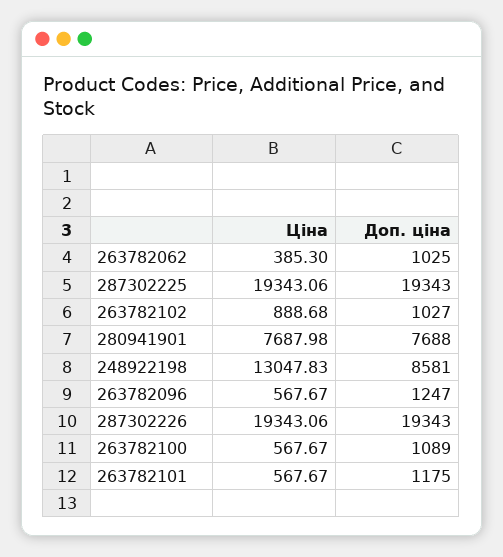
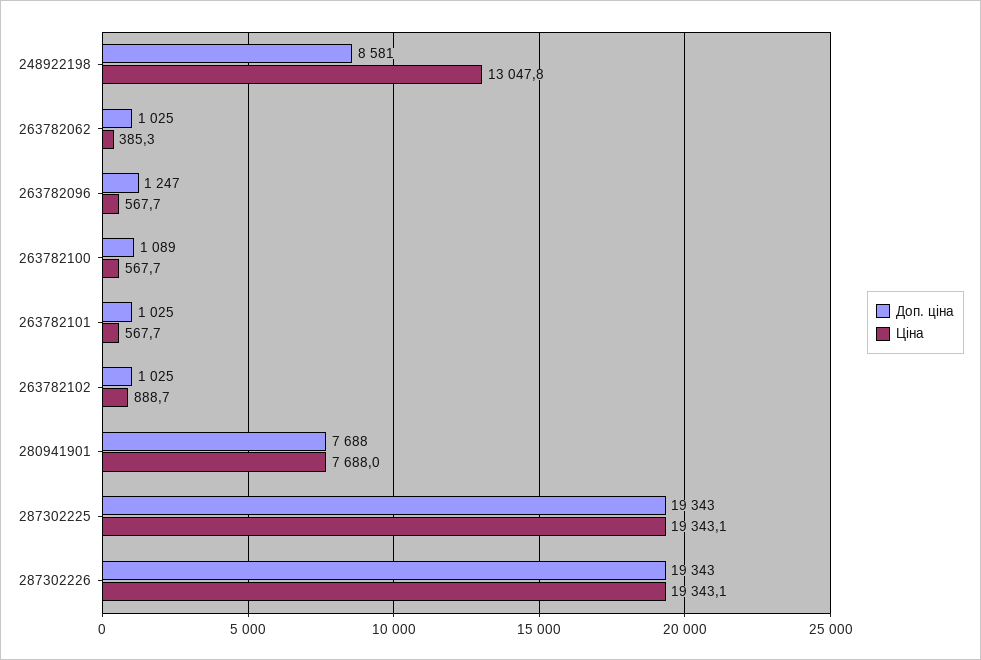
  {
    "Ціна": {
      "263782062": 385.3,
      "287302225": 19343.06,
      "263782102": 888.68,
      "280941901": 7687.98,
      "248922198": 13047.83,
      "263782096": 567.67,
      "287302226": 19343.06,
      "263782100": 567.67,
      "263782101": 567.67
    },
    "Доп. ціна": {
      "263782062": 1025,
      "287302225": 19343,
-     "263782102": 1027,
+     "263782102": 1025,
      "280941901": 7688,
      "248922198": 8581,
      "263782096": 1247,
      "287302226": 19343,
      "263782100": 1089,
-     "263782101": 1175
+     "263782101": 1025
    }
  }

